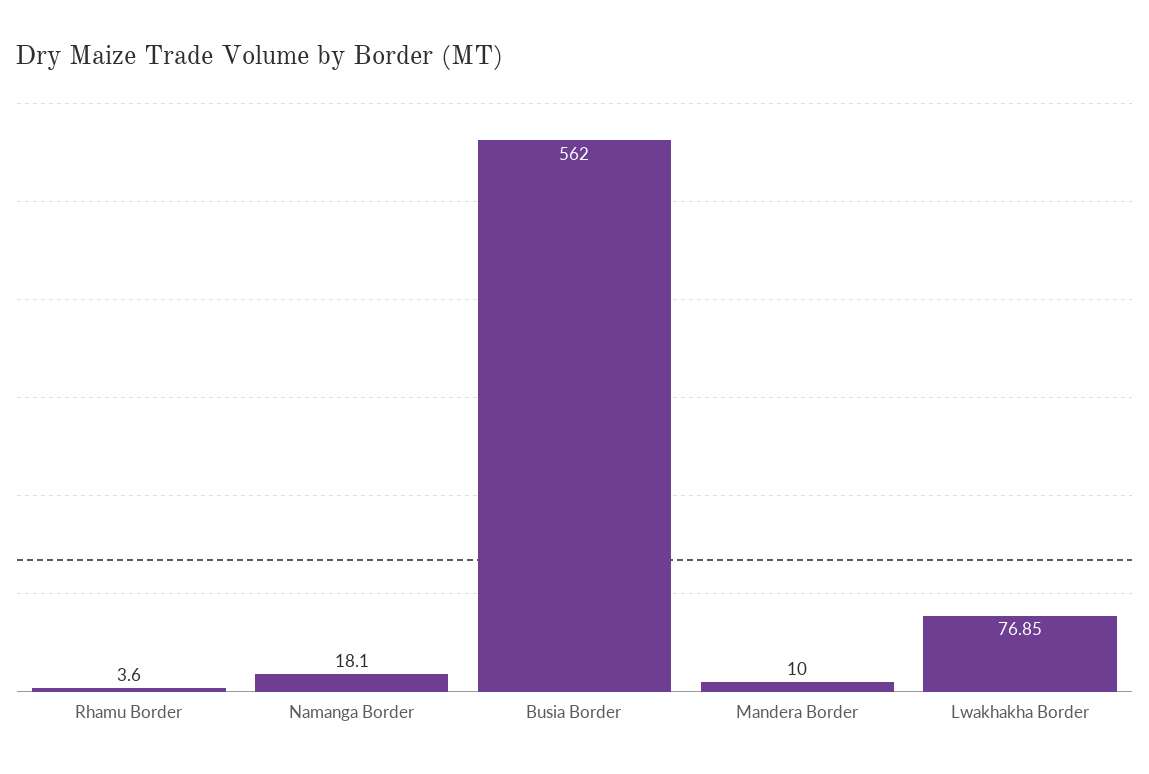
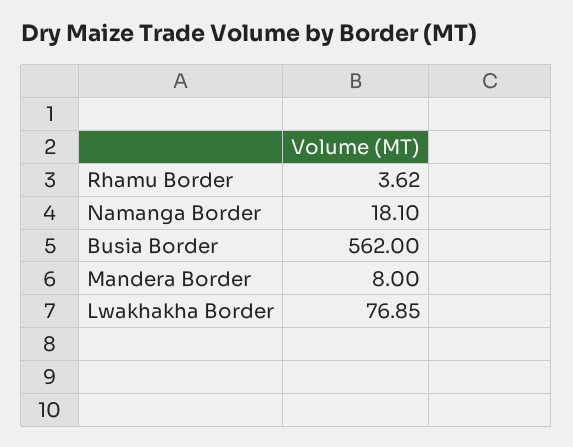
  {
-   "Rhamu Border": 3.6,
+   "Rhamu Border": 3.62,
    "Namanga Border": 18.1,
    "Busia Border": 562,
-   "Mandera Border": 10,
+   "Mandera Border": 8,
    "Lwakhakha Border": 76.85
  }

